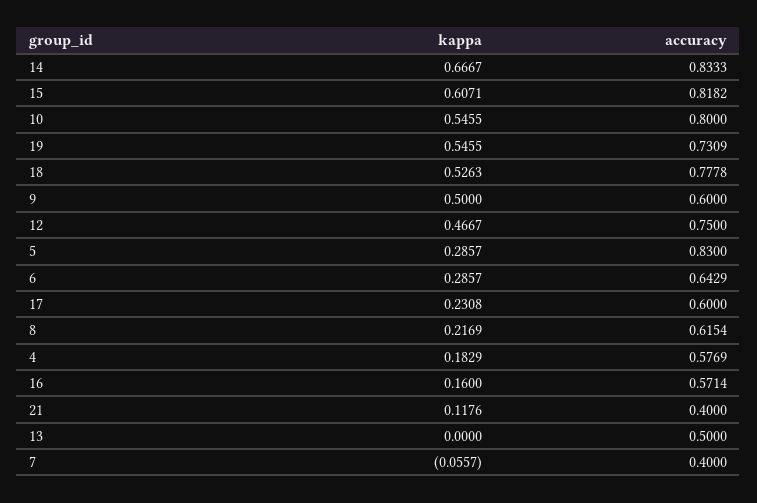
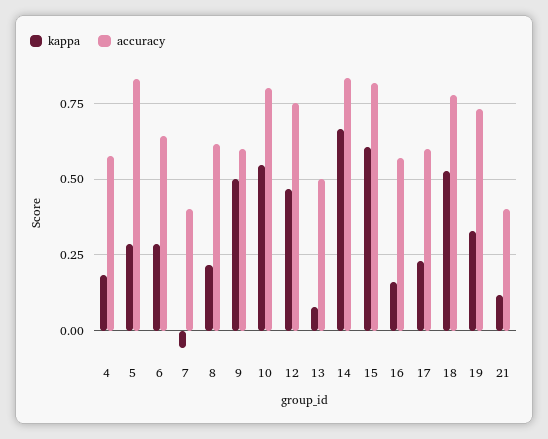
  {
    "kappa": {
      "14": 0.6667,
      "15": 0.6071,
      "10": 0.5455,
-     "19": 0.5455,
+     "19": 0.325,
      "18": 0.5263,
      "9": 0.5,
      "12": 0.4667,
      "5": 0.2857,
      "6": 0.2857,
      "17": 0.2308,
      "8": 0.2169,
      "4": 0.1829,
      "16": 0.16,
      "21": 0.1176,
-     "13": 0,
+     "13": 0.075,
      "7": -0.0557
    },
    "accuracy": {
      "14": 0.8333,
      "15": 0.8182,
      "10": 0.8,
      "19": 0.7309,
      "18": 0.7778,
      "9": 0.6,
      "12": 0.75,
      "5": 0.83,
      "6": 0.6429,
      "17": 0.6,
      "8": 0.6154,
      "4": 0.5769,
      "16": 0.5714,
      "21": 0.4,
      "13": 0.5,
      "7": 0.4
    }
  }

